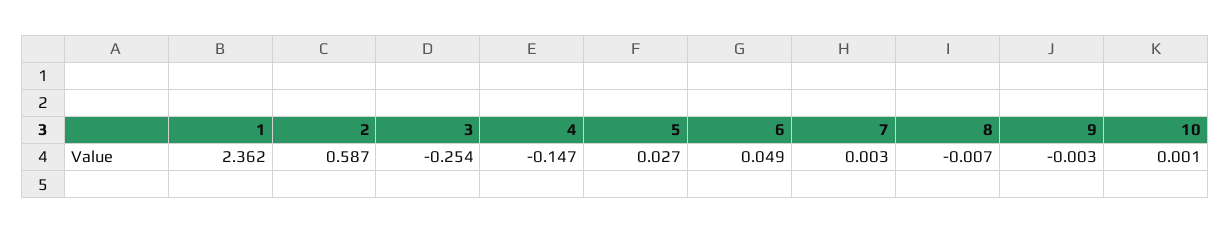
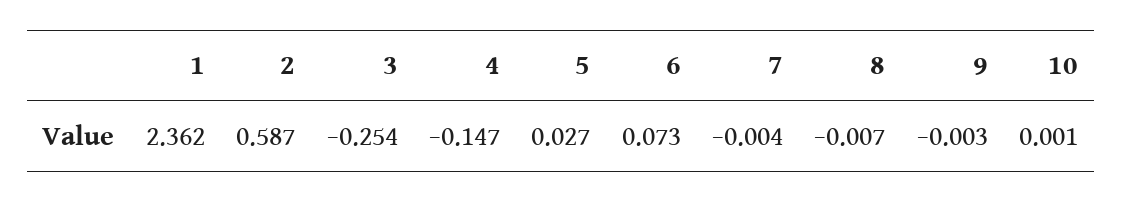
  {
    "1": 2.362,
    "2": 0.587,
    "3": -0.254,
    "4": -0.147,
    "5": 0.027,
-   "6": 0.049,
+   "6": 0.073,
-   "7": 0.003,
+   "7": -0.004,
    "8": -0.007,
    "9": -0.003,
    "10": 0.001
  }

